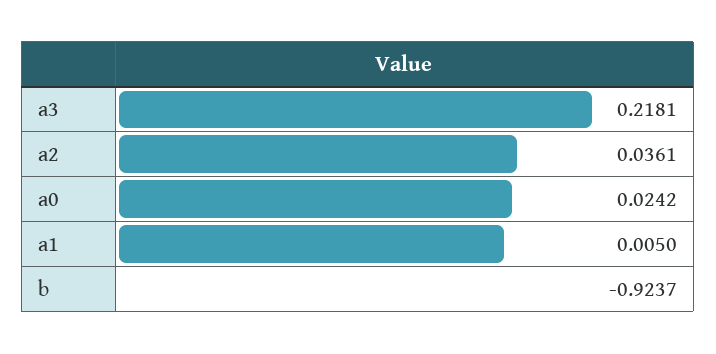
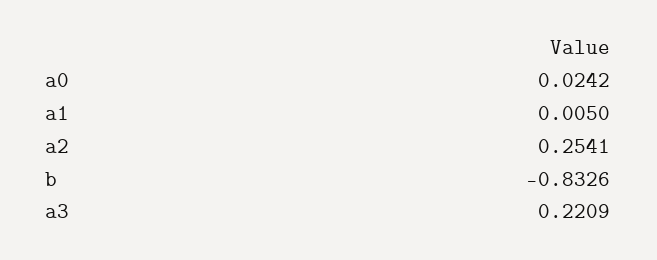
  {
-   "a3": 0.2181,
+   "a3": 0.2209,
-   "a2": 0.0361,
+   "a2": 0.2541,
    "a0": 0.0242,
    "a1": 0.005,
-   "b": -0.9237
+   "b": -0.8326
  }

